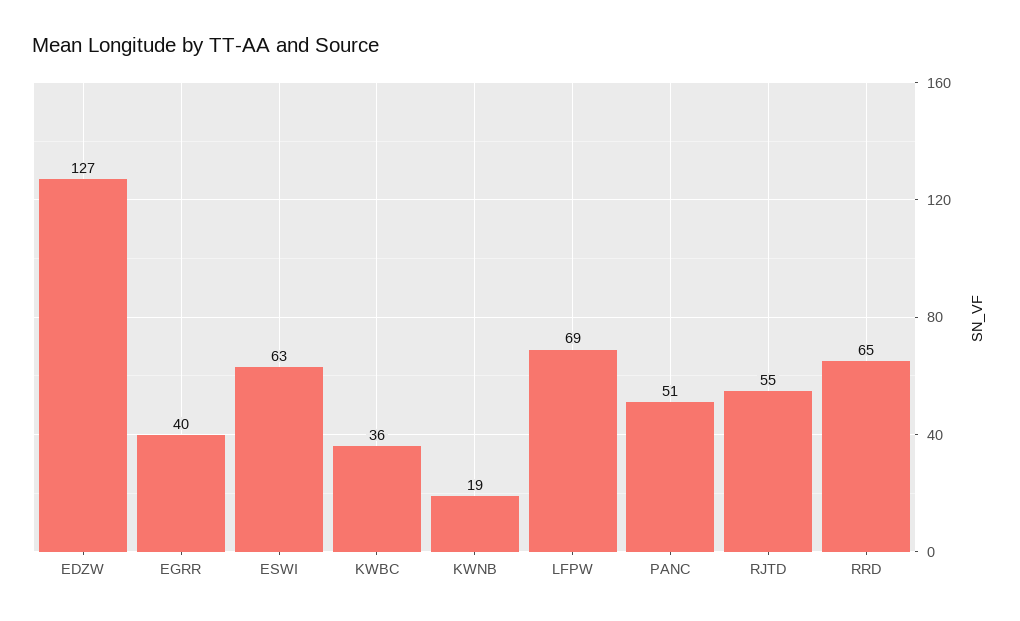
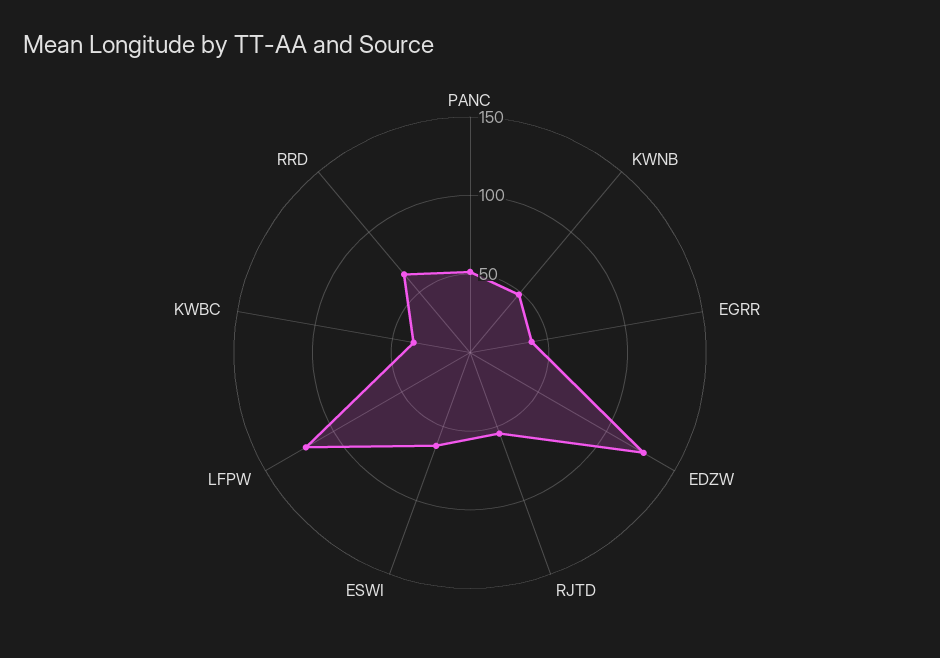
  {
    "EDZW": 127,
    "EGRR": 40,
    "ESWI": 63,
    "KWBC": 36,
-   "KWNB": 19,
+   "KWNB": 50,
-   "LFPW": 69,
+   "LFPW": 120,
    "PANC": 51,
    "RJTD": 55,
    "RRD": 65
  }

